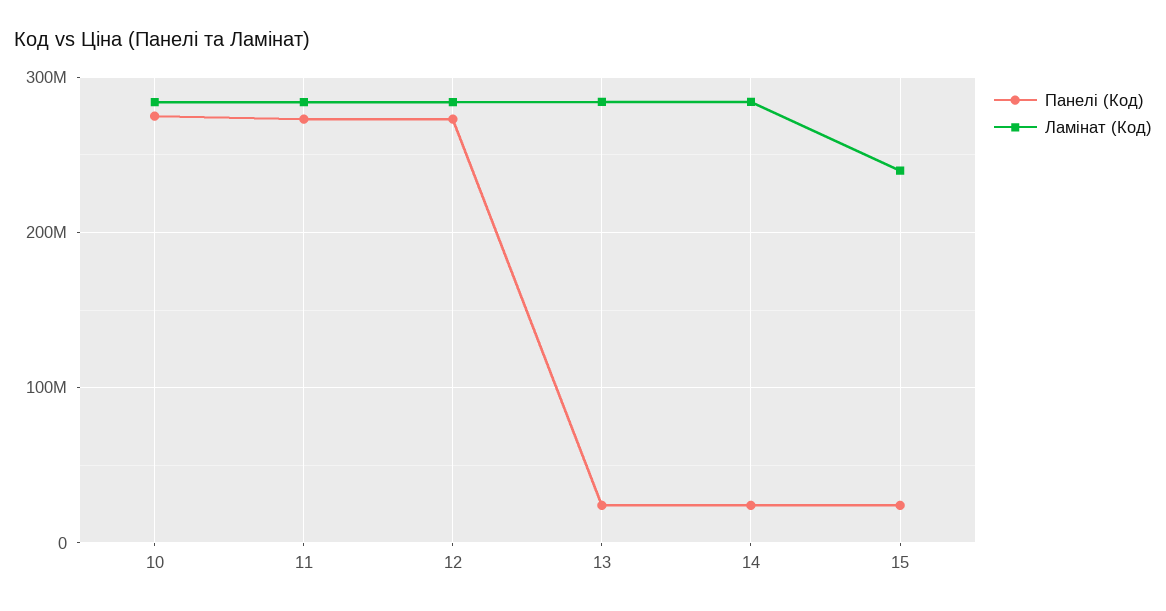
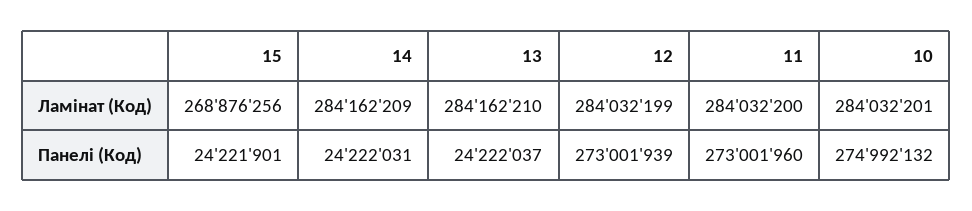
  {
    "Панелі (Код)": {
      "10": 274992132,
      "11": 273001960,
      "12": 273001939,
      "13": 24222037,
      "14": 24222031,
      "15": 24221901
    },
    "Ламінат (Код)": {
      "10": 284032201,
      "11": 284032200,
      "12": 284032199,
      "13": 284162210,
      "14": 284162209,
-     "15": 240000000
+     "15": 268876256
    }
  }

